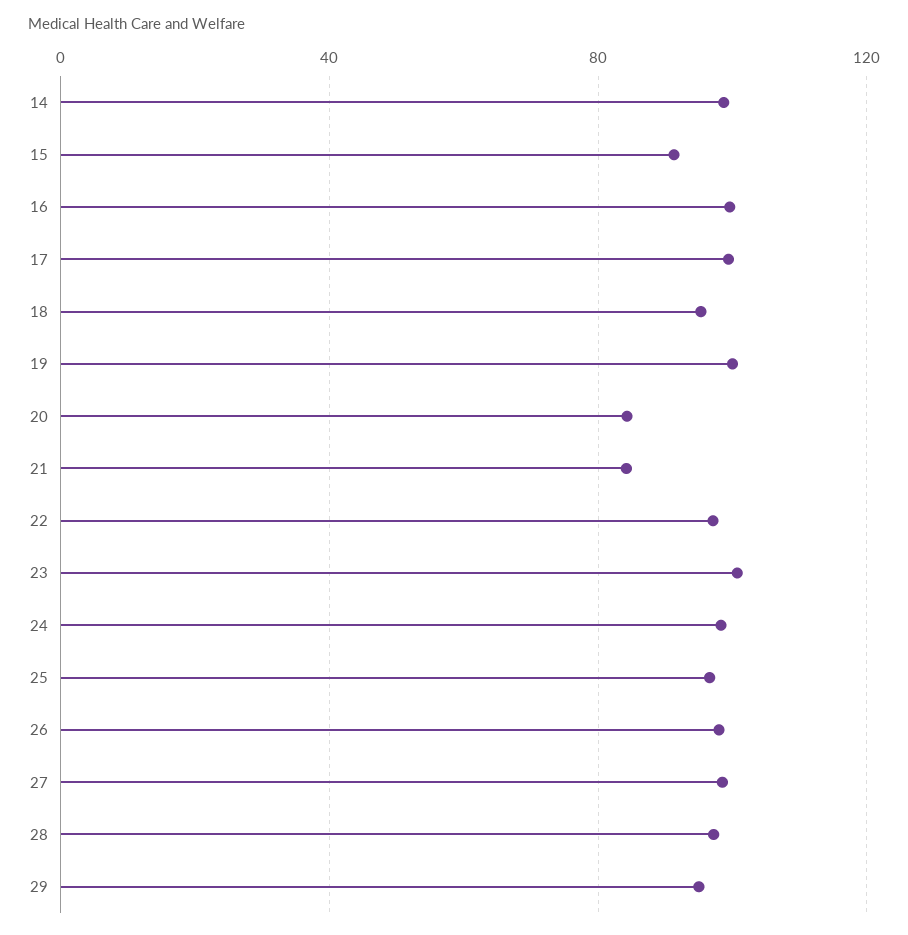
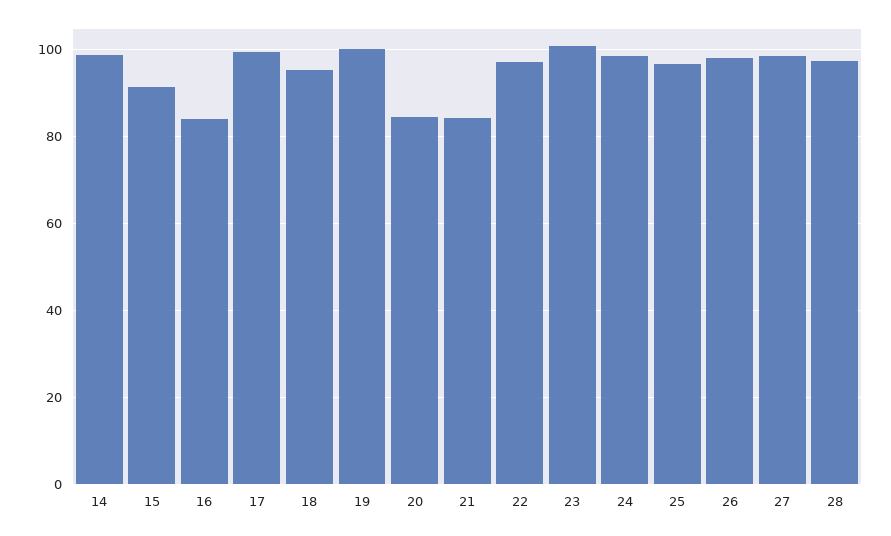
  {
    "14": 98,
    "15": 92,
-   "16": 100,
+   "16": 84,
    "17": 100,
    "18": 96,
    "19": 100,
    "20": 84,
    "21": 84,
    "22": 98,
    "23": 100,
    "24": 98,
    "25": 96,
    "26": 98,
    "27": 98,
-   "28": 98,
+   "28": 98
-   "29": 95
  }

